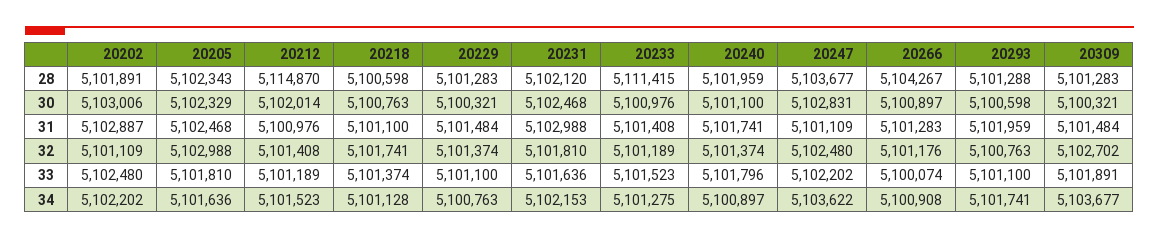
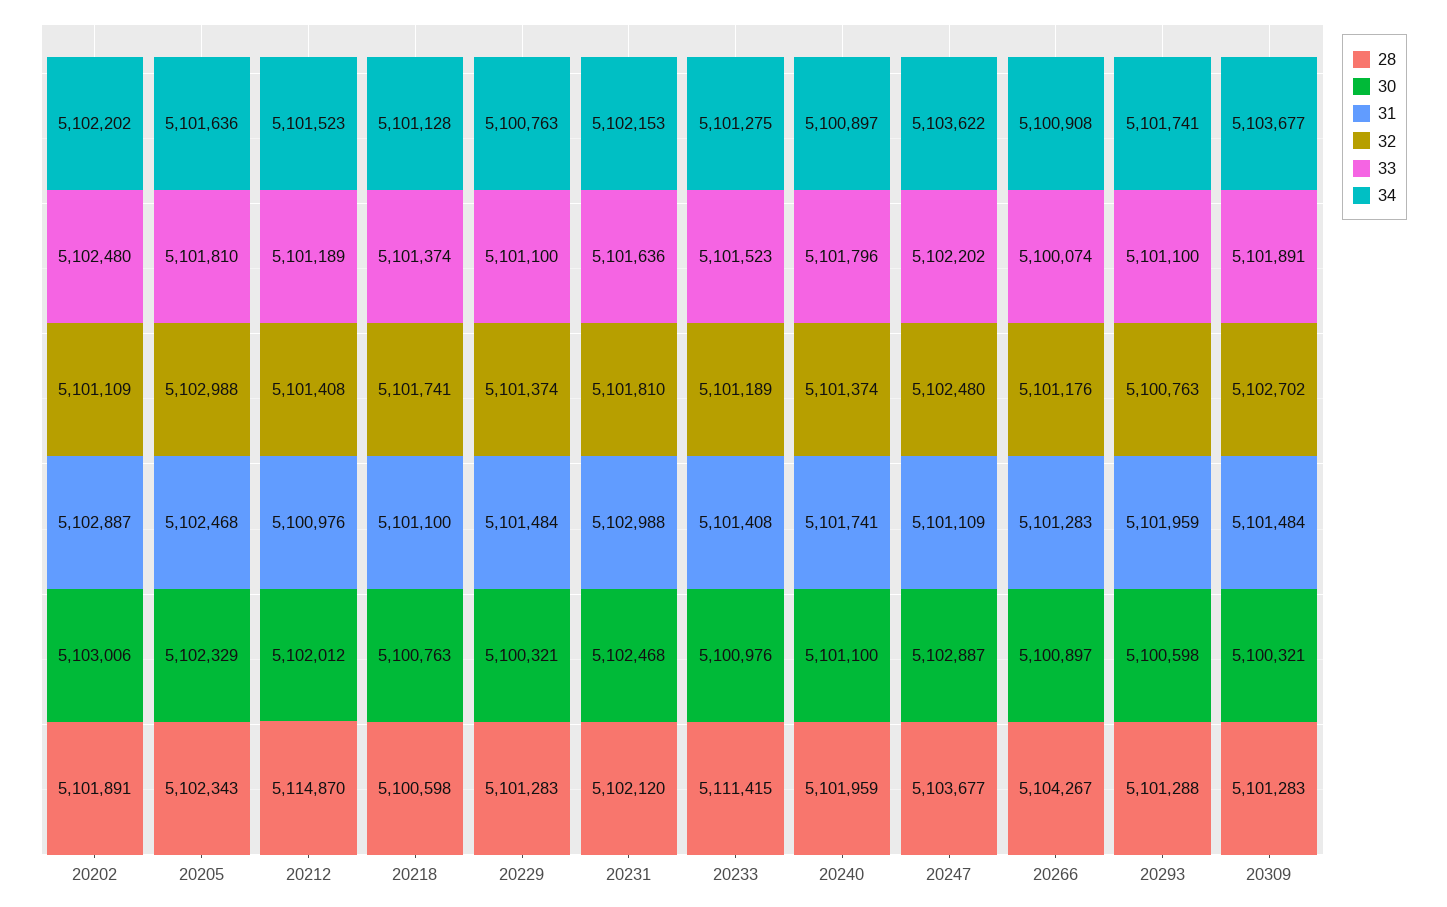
  {
    "28": {
      "20202": 5101891,
      "20205": 5102343,
      "20212": 5114870,
      "20218": 5100598,
      "20229": 5101283,
      "20231": 5102120,
      "20233": 5111415,
      "20240": 5101959,
      "20247": 5103677,
      "20266": 5104267,
      "20293": 5101288,
      "20309": 5101283
    },
    "30": {
      "20202": 5103006,
      "20205": 5102329,
-     "20212": 5102014,
+     "20212": 5102012,
      "20218": 5100763,
      "20229": 5100321,
      "20231": 5102468,
      "20233": 5100976,
      "20240": 5101100,
-     "20247": 5102831,
+     "20247": 5102887,
      "20266": 5100897,
      "20293": 5100598,
      "20309": 5100321
    },
    "31": {
      "20202": 5102887,
      "20205": 5102468,
      "20212": 5100976,
      "20218": 5101100,
      "20229": 5101484,
      "20231": 5102988,
      "20233": 5101408,
      "20240": 5101741,
      "20247": 5101109,
      "20266": 5101283,
      "20293": 5101959,
      "20309": 5101484
    },
    "32": {
      "20202": 5101109,
      "20205": 5102988,
      "20212": 5101408,
      "20218": 5101741,
      "20229": 5101374,
      "20231": 5101810,
      "20233": 5101189,
      "20240": 5101374,
      "20247": 5102480,
      "20266": 5101176,
      "20293": 5100763,
      "20309": 5102702
    },
    "33": {
      "20202": 5102480,
      "20205": 5101810,
      "20212": 5101189,
      "20218": 5101374,
      "20229": 5101100,
      "20231": 5101636,
      "20233": 5101523,
      "20240": 5101796,
      "20247": 5102202,
      "20266": 5100074,
      "20293": 5101100,
      "20309": 5101891
    },
    "34": {
      "20202": 5102202,
      "20205": 5101636,
      "20212": 5101523,
      "20218": 5101128,
      "20229": 5100763,
      "20231": 5102153,
      "20233": 5101275,
      "20240": 5100897,
      "20247": 5103622,
      "20266": 5100908,
      "20293": 5101741,
      "20309": 5103677
    }
  }

